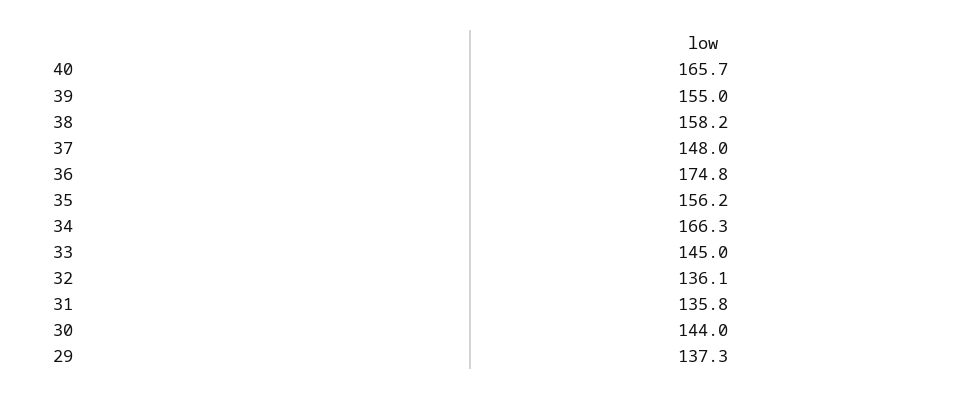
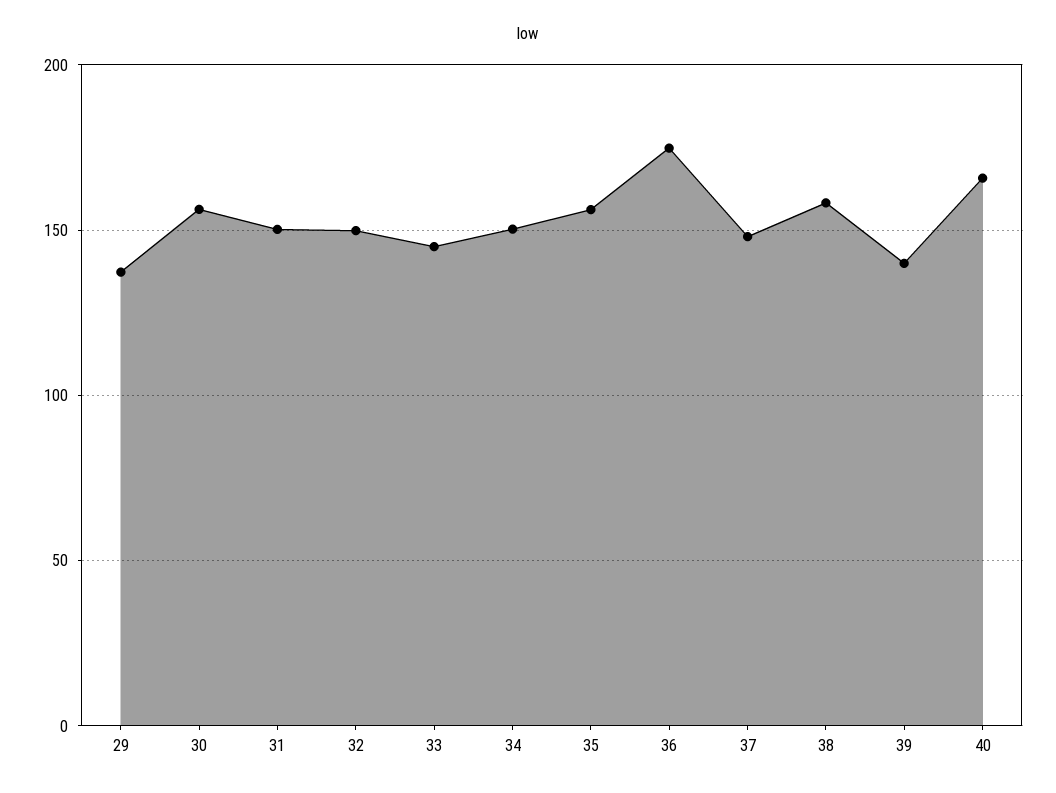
  {
    "40": 165.7,
-   "39": 155,
+   "39": 140,
    "38": 158.2,
    "37": 148,
    "36": 174.8,
    "35": 156.2,
-   "34": 166.3,
+   "34": 150,
    "33": 145,
-   "32": 136.1,
+   "32": 150,
-   "31": 135.8,
+   "31": 150,
-   "30": 144,
+   "30": 155,
    "29": 137.3
  }

